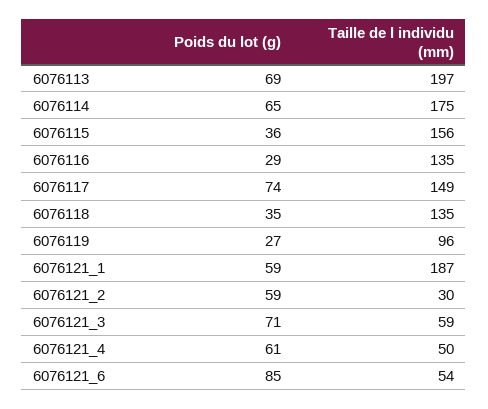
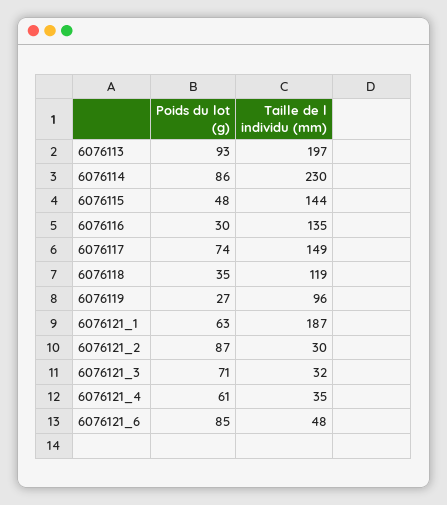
  {
    "Poids du lot (g)": {
-     "6076113": 69,
+     "6076113": 93,
-     "6076114": 65,
+     "6076114": 86,
-     "6076115": 36,
+     "6076115": 48,
-     "6076116": 29,
+     "6076116": 30,
      "6076117": 74,
      "6076118": 35,
      "6076119": 27,
-     "6076121_1": 59,
+     "6076121_1": 63,
-     "6076121_2": 59,
+     "6076121_2": 87,
      "6076121_3": 71,
      "6076121_4": 61,
      "6076121_6": 85
    },
    "Taille de l individu (mm)": {
      "6076113": 197,
-     "6076114": 175,
+     "6076114": 230,
-     "6076115": 156,
+     "6076115": 144,
      "6076116": 135,
      "6076117": 149,
-     "6076118": 135,
+     "6076118": 119,
      "6076119": 96,
      "6076121_1": 187,
      "6076121_2": 30,
-     "6076121_3": 59,
+     "6076121_3": 32,
-     "6076121_4": 50,
+     "6076121_4": 35,
-     "6076121_6": 54
+     "6076121_6": 48
    }
  }

